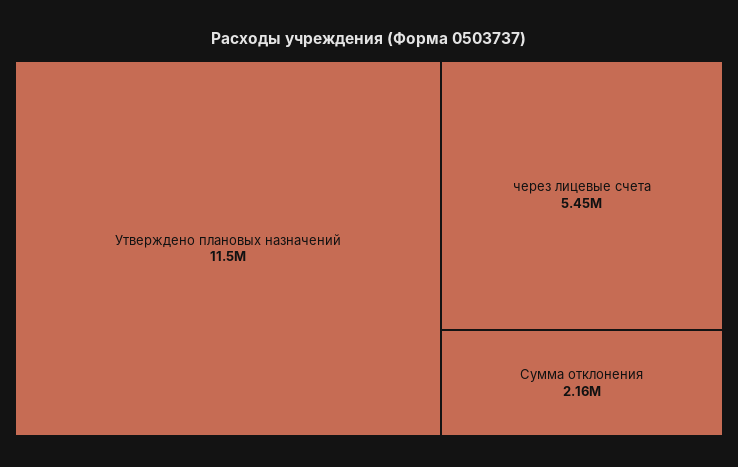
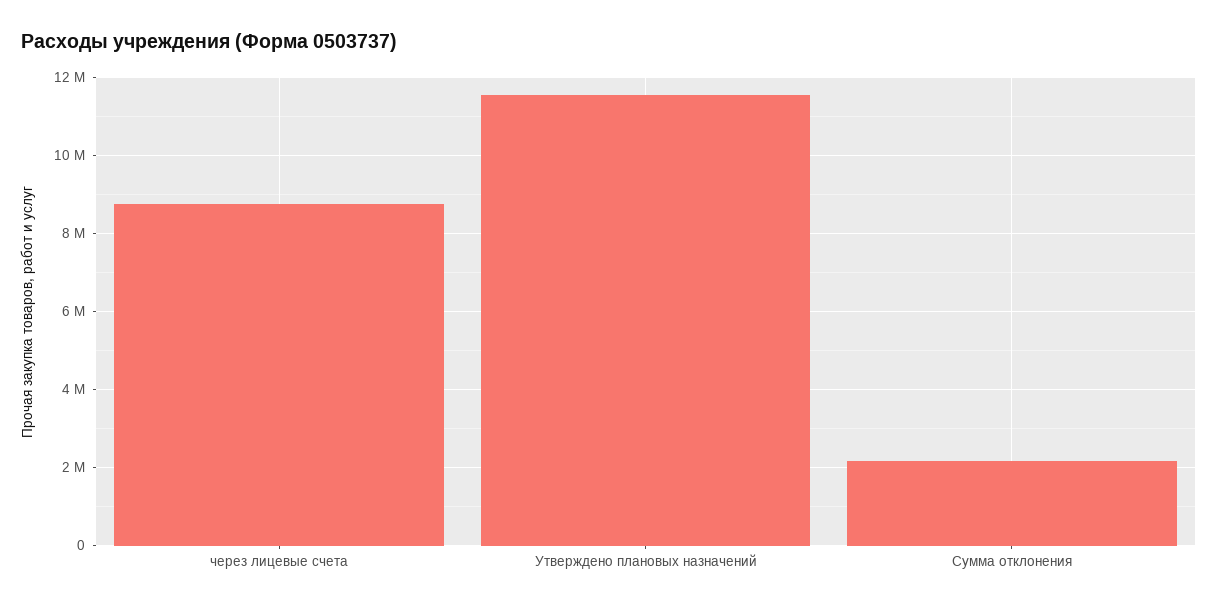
  {
    "Утверждено плановых назначений": 11500000,
-   "через лицевые счета": 5450000,
+   "через лицевые счета": 8800000,
    "Сумма отклонения": 2160000
  }

